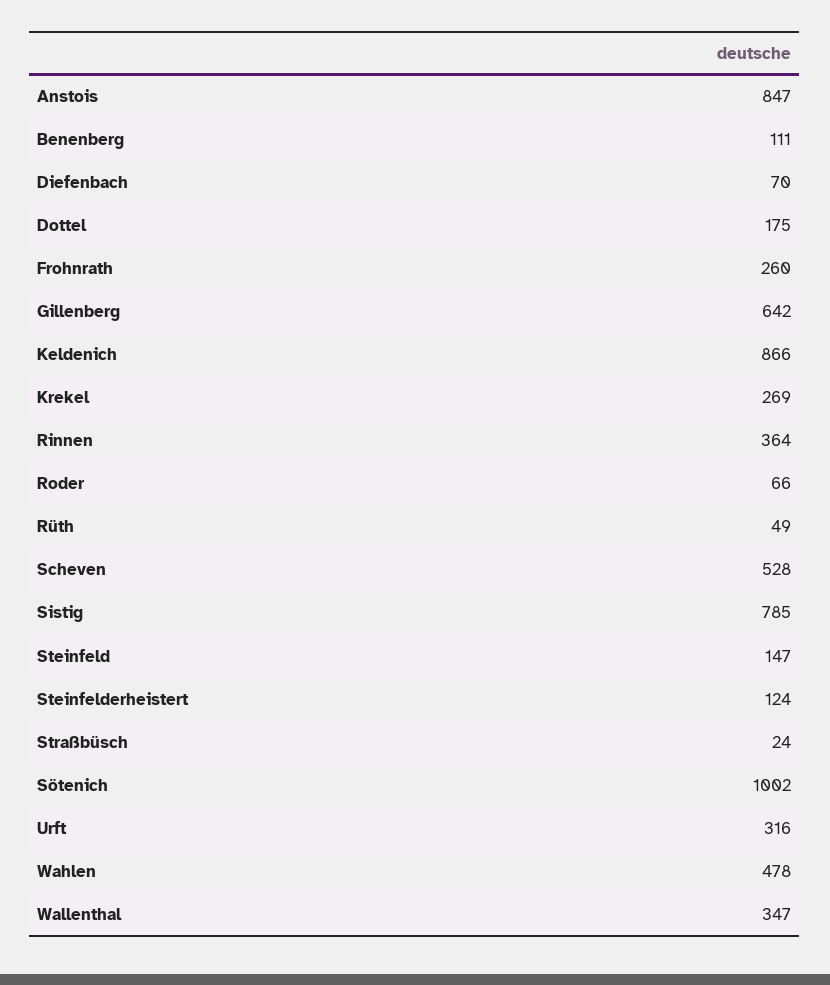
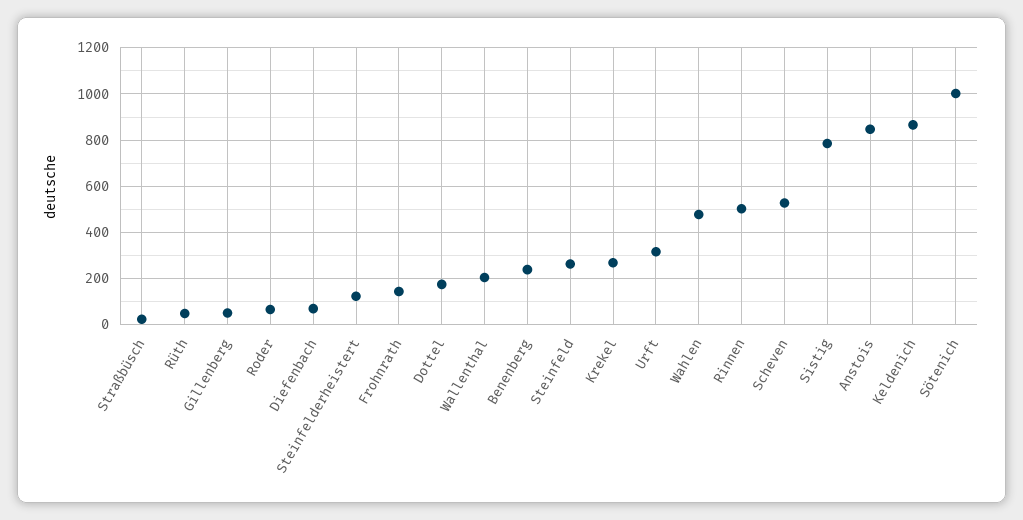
  {
    "Anstois": 847,
-   "Benenberg": 111,
+   "Benenberg": 250,
    "Diefenbach": 70,
    "Dottel": 175,
-   "Frohnrath": 260,
+   "Frohnrath": 150,
-   "Gillenberg": 642,
+   "Gillenberg": 50,
    "Keldenich": 866,
    "Krekel": 269,
-   "Rinnen": 364,
+   "Rinnen": 500,
    "Roder": 66,
    "Rüth": 49,
    "Scheven": 528,
    "Sistig": 785,
-   "Steinfeld": 147,
+   "Steinfeld": 250,
    "Steinfelderheistert": 124,
    "Straßbüsch": 24,
    "Sötenich": 1002,
    "Urft": 316,
    "Wahlen": 478,
-   "Wallenthal": 347
+   "Wallenthal": 200
  }

